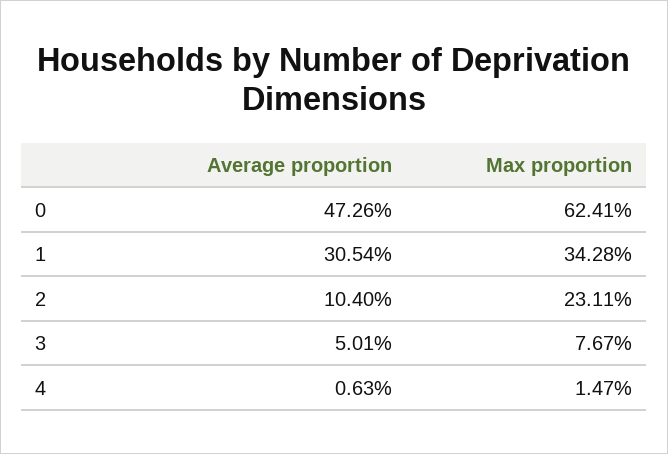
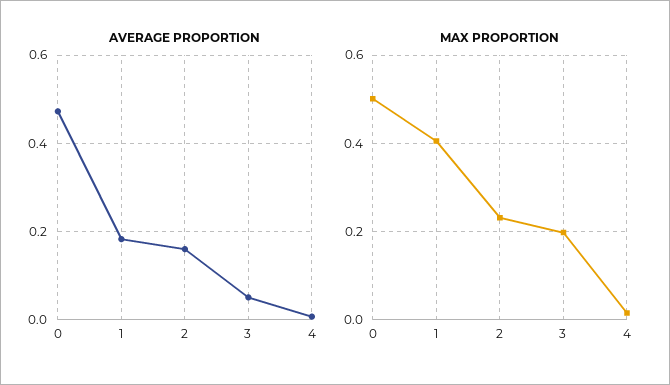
  {
    "Average proportion": {
      "0": 0.4726,
-     "1": 0.3054,
+     "1": 0.18,
-     "2": 0.104,
+     "2": 0.16,
      "3": 0.0501,
      "4": 0.0063
    },
    "Max proportion": {
-     "0": 0.6241,
+     "0": 0.5,
-     "1": 0.3428,
+     "1": 0.4,
      "2": 0.2311,
-     "3": 0.0767,
+     "3": 0.2,
      "4": 0.0147
    }
  }

